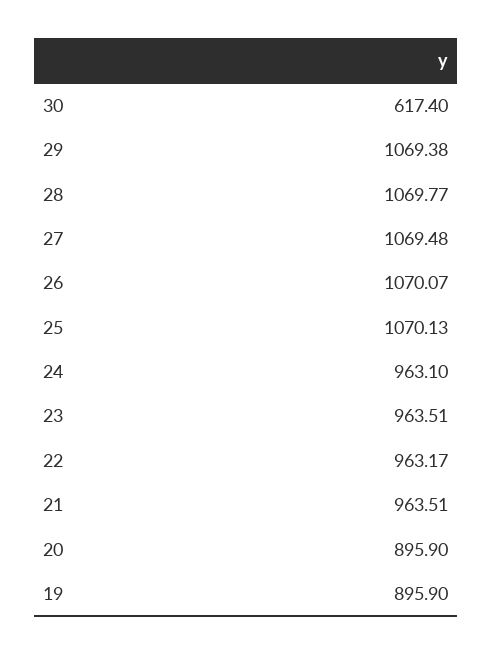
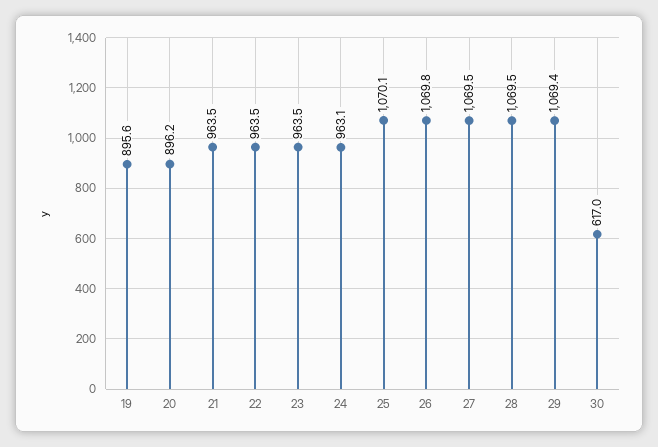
  {
-   "30": 617.4,
+   "30": 617,
    "29": 1069.38,
-   "28": 1069.77,
+   "28": 1069.5,
    "27": 1069.48,
-   "26": 1070.07,
+   "26": 1069.8,
    "25": 1070.13,
    "24": 963.1,
    "23": 963.51,
-   "22": 963.17,
+   "22": 963.5,
    "21": 963.51,
-   "20": 895.9,
+   "20": 896.2,
-   "19": 895.9
+   "19": 895.6
  }

